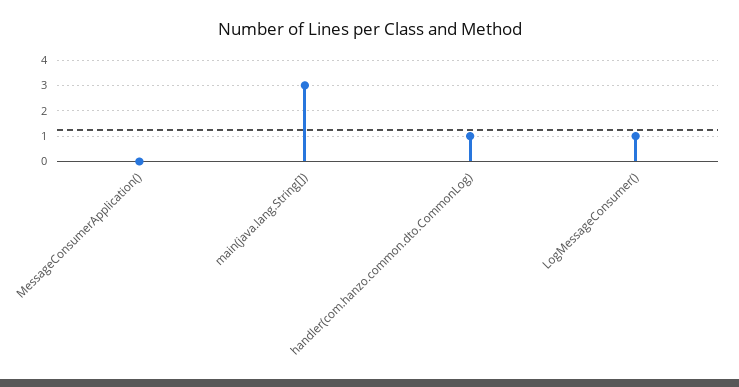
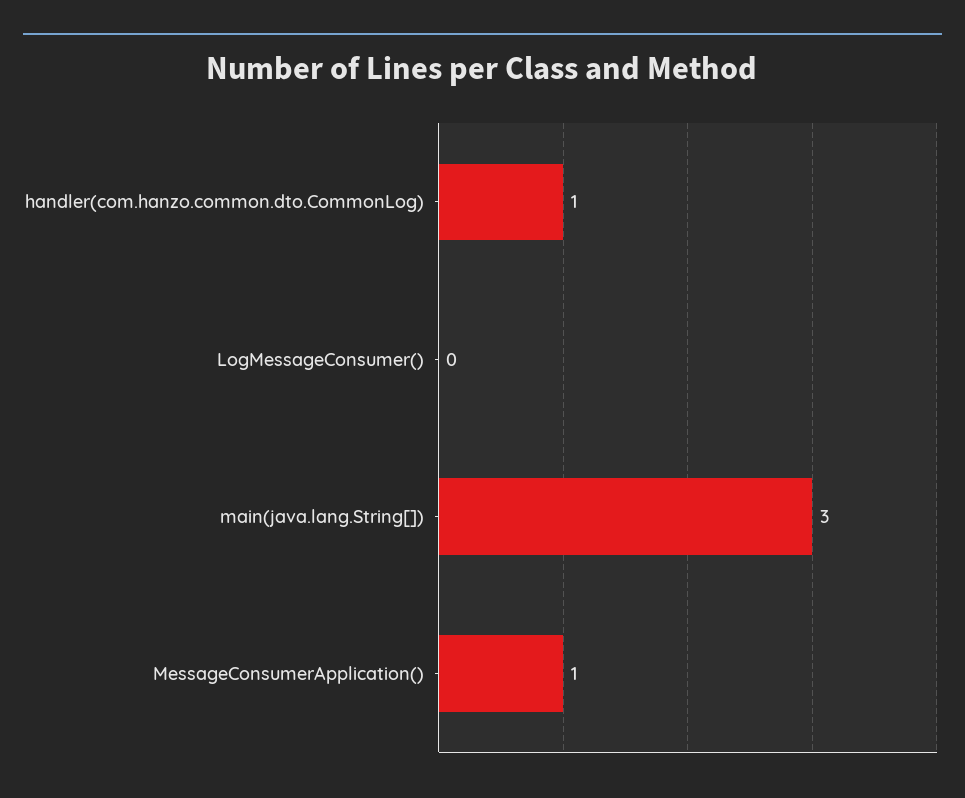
  {
-   "MessageConsumerApplication()": 0,
+   "MessageConsumerApplication()": 1,
    "main(java.lang.String[])": 3,
    "handler(com.hanzo.common.dto.CommonLog)": 1,
-   "LogMessageConsumer()": 1
+   "LogMessageConsumer()": 0
  }

